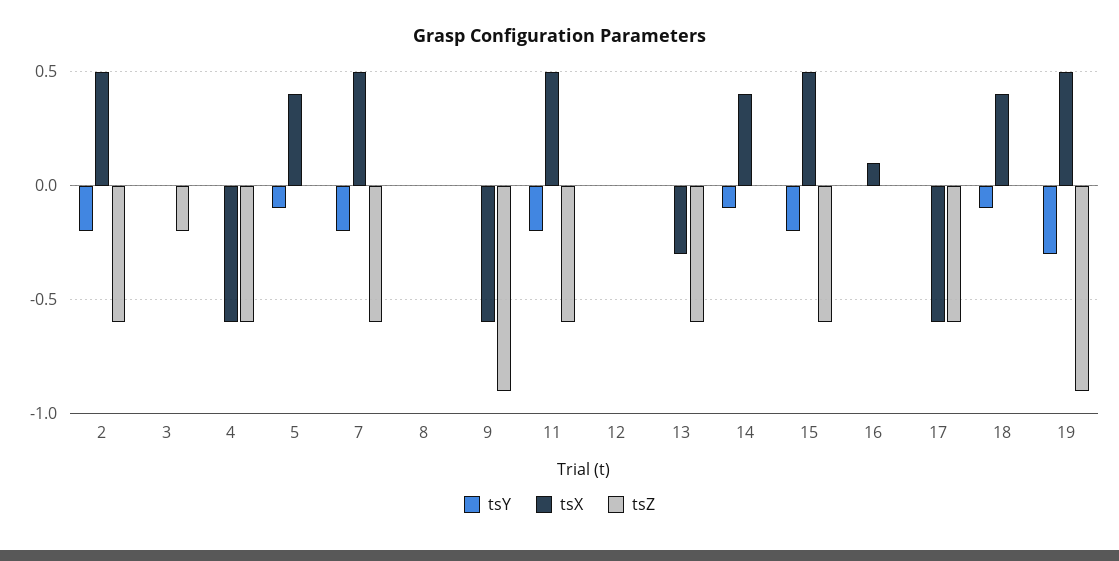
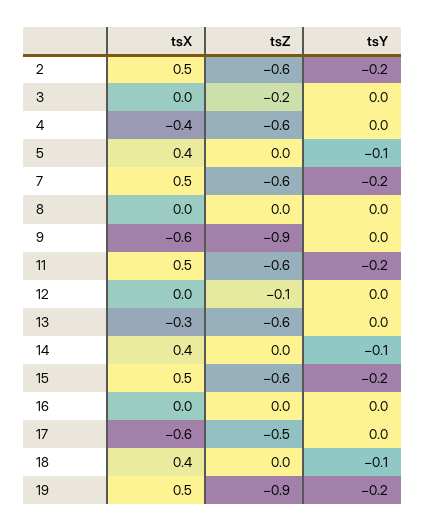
  {
    "tsY": {
      "2": -0.2,
      "3": 0,
      "4": 0,
      "5": -0.1,
      "7": -0.2,
      "8": 0,
      "9": 0,
      "11": -0.2,
      "12": 0,
      "13": 0,
      "14": -0.1,
      "15": -0.2,
      "16": 0,
      "17": 0,
      "18": -0.1,
-     "19": -0.3
+     "19": -0.2
    },
    "tsX": {
      "2": 0.5,
      "3": 0,
-     "4": -0.6,
+     "4": -0.4,
      "5": 0.4,
      "7": 0.5,
      "8": 0,
      "9": -0.6,
      "11": 0.5,
      "12": 0,
      "13": -0.3,
      "14": 0.4,
      "15": 0.5,
-     "16": 0.1,
+     "16": 0,
      "17": -0.6,
      "18": 0.4,
      "19": 0.5
    },
    "tsZ": {
      "2": -0.6,
      "3": -0.2,
      "4": -0.6,
      "5": 0,
      "7": -0.6,
      "8": 0,
      "9": -0.9,
      "11": -0.6,
-     "12": 0,
+     "12": -0.1,
      "13": -0.6,
      "14": 0,
      "15": -0.6,
      "16": 0,
-     "17": -0.6,
+     "17": -0.5,
      "18": 0,
      "19": -0.9
    }
  }

